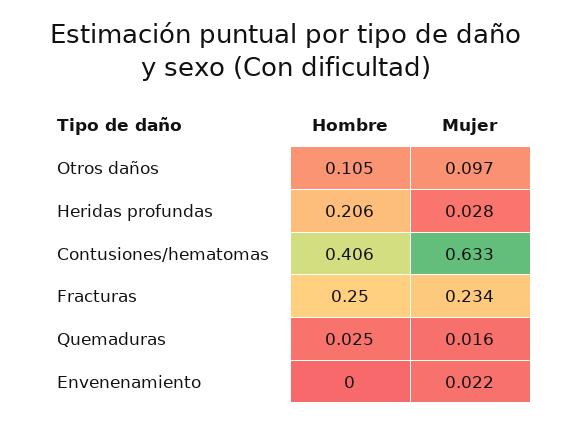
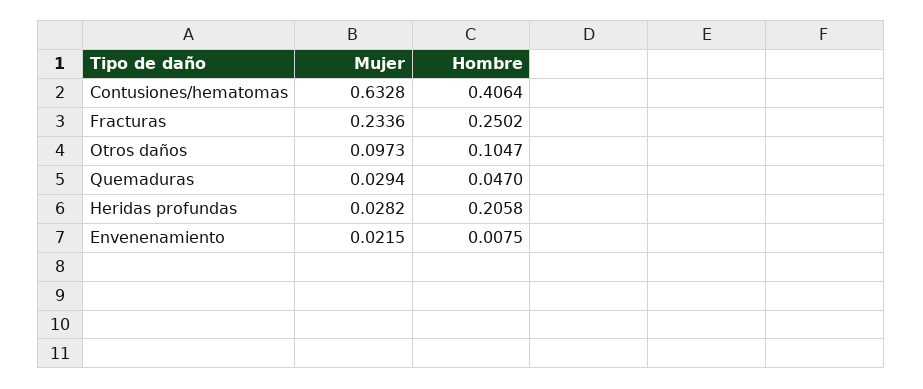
  {
    "Hombre": {
      "Otros daños": 0.1047,
      "Heridas profundas": 0.2058,
      "Contusiones/hematomas": 0.4064,
      "Fracturas": 0.2502,
-     "Quemaduras": 0.025,
+     "Quemaduras": 0.047,
-     "Envenenamiento": 0
+     "Envenenamiento": 0.0075
    },
    "Mujer": {
      "Otros daños": 0.0973,
      "Heridas profundas": 0.0282,
      "Contusiones/hematomas": 0.6328,
      "Fracturas": 0.2336,
-     "Quemaduras": 0.016,
+     "Quemaduras": 0.0294,
      "Envenenamiento": 0.0215
    }
  }

